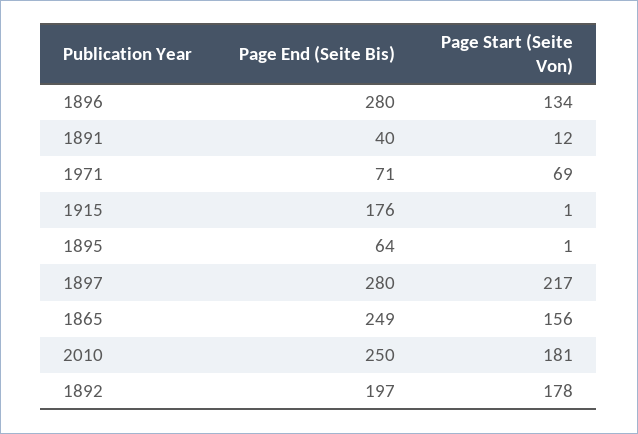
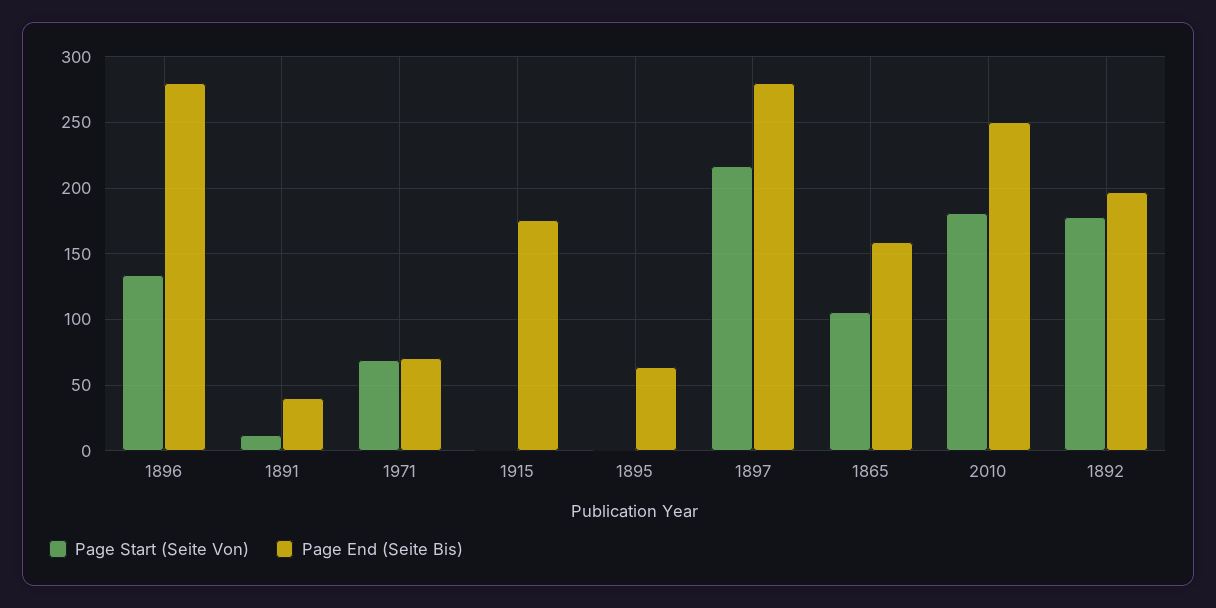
  {
    "Page End (Seite Bis)": {
      "1896": 280,
      "1891": 40,
      "1971": 71,
      "1915": 176,
      "1895": 64,
      "1897": 280,
-     "1865": 249,
+     "1865": 160,
      "2010": 250,
      "1892": 197
    },
    "Page Start (Seite Von)": {
      "1896": 134,
      "1891": 12,
      "1971": 69,
      "1915": 1,
      "1895": 1,
      "1897": 217,
-     "1865": 156,
+     "1865": 105,
      "2010": 181,
      "1892": 178
    }
  }

